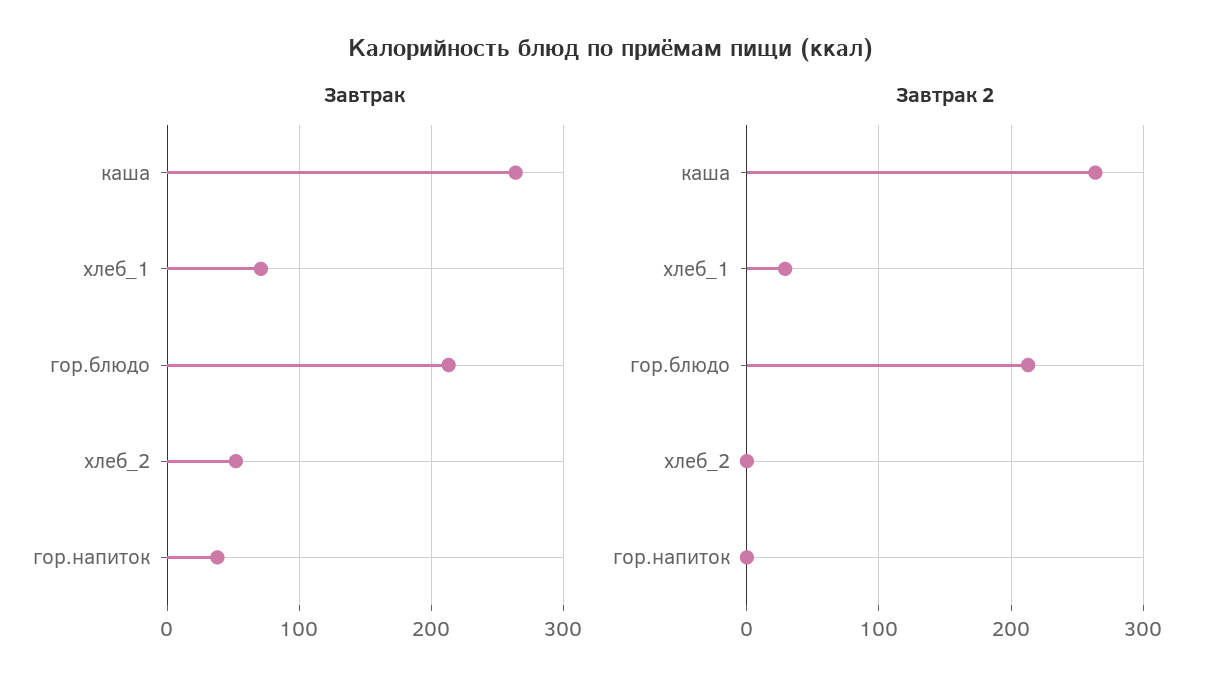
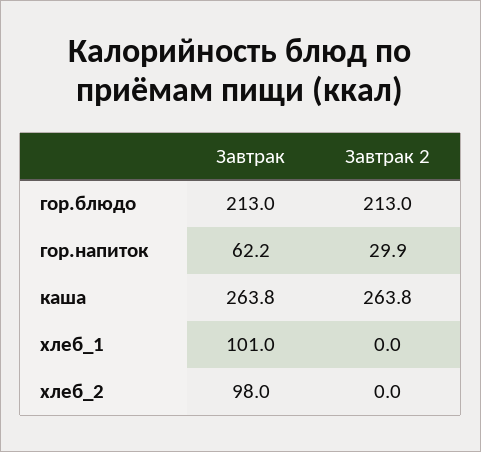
  {
    "Завтрак": {
      "каша": 263.8,
-     "хлеб_1": 70,
+     "хлеб_1": 101,
      "гор.блюдо": 213,
-     "хлеб_2": 50,
+     "хлеб_2": 98,
-     "гор.напиток": 40
+     "гор.напиток": 62.2
    },
    "Завтрак 2": {
      "каша": 263.8,
-     "хлеб_1": 30,
+     "хлеб_1": 0,
      "гор.блюдо": 213,
      "хлеб_2": 0,
-     "гор.напиток": 0
+     "гор.напиток": 29.9
    }
  }

